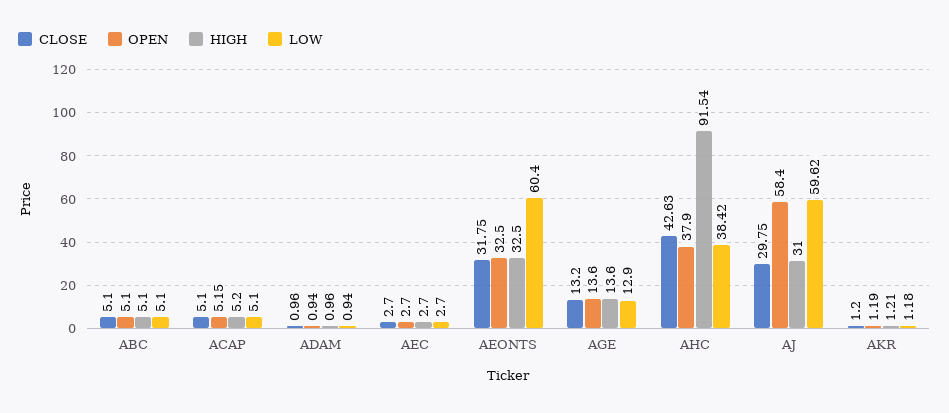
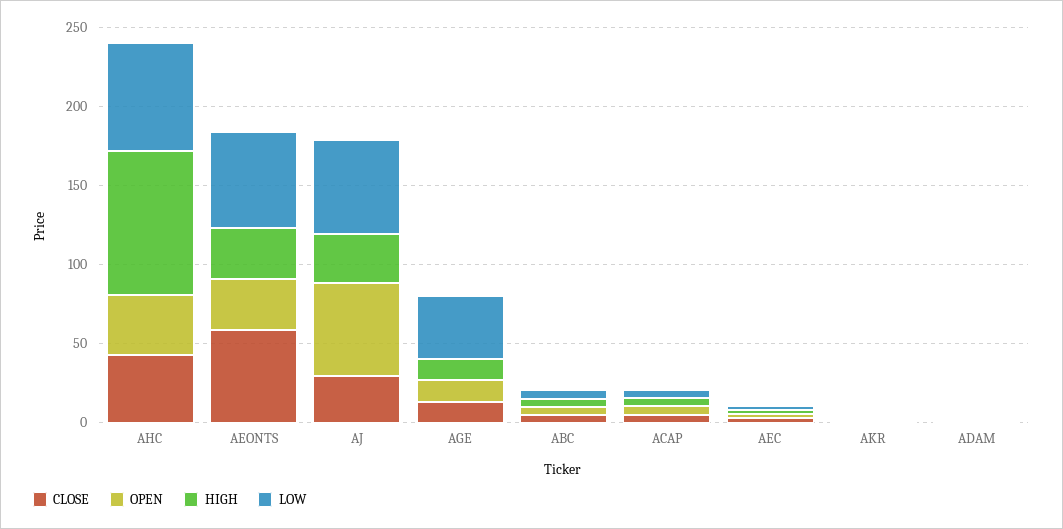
  {
    "CLOSE": {
      "ABC": 5.1,
      "ACAP": 5.1,
      "ADAM": 0.96,
      "AEC": 2.7,
-     "AEONTS": 31.75,
+     "AEONTS": 60,
      "AGE": 13.2,
      "AHC": 42.63,
      "AJ": 29.75,
      "AKR": 1.2
    },
    "OPEN": {
      "ABC": 5.1,
      "ACAP": 5.15,
      "ADAM": 0.94,
      "AEC": 2.7,
      "AEONTS": 32.5,
      "AGE": 13.6,
      "AHC": 37.9,
      "AJ": 58.4,
      "AKR": 1.19
    },
    "HIGH": {
      "ABC": 5.1,
      "ACAP": 5.2,
      "ADAM": 0.96,
      "AEC": 2.7,
      "AEONTS": 32.5,
      "AGE": 13.6,
      "AHC": 91.54,
      "AJ": 31,
      "AKR": 1.21
    },
    "LOW": {
      "ABC": 5.1,
      "ACAP": 5.1,
      "ADAM": 0.94,
      "AEC": 2.7,
      "AEONTS": 60.4,
-     "AGE": 12.9,
+     "AGE": 40,
-     "AHC": 38.42,
+     "AHC": 70,
      "AJ": 59.62,
      "AKR": 1.18
    }
  }

